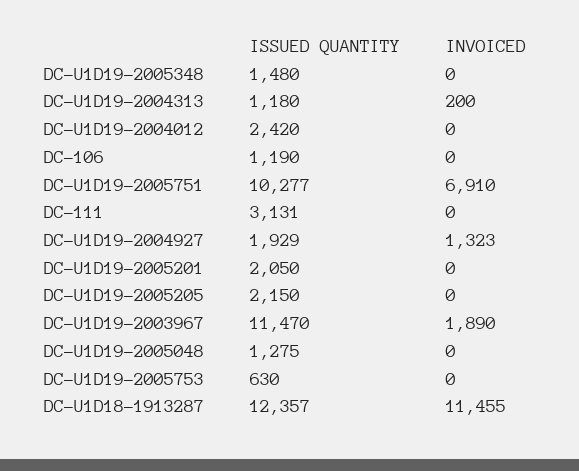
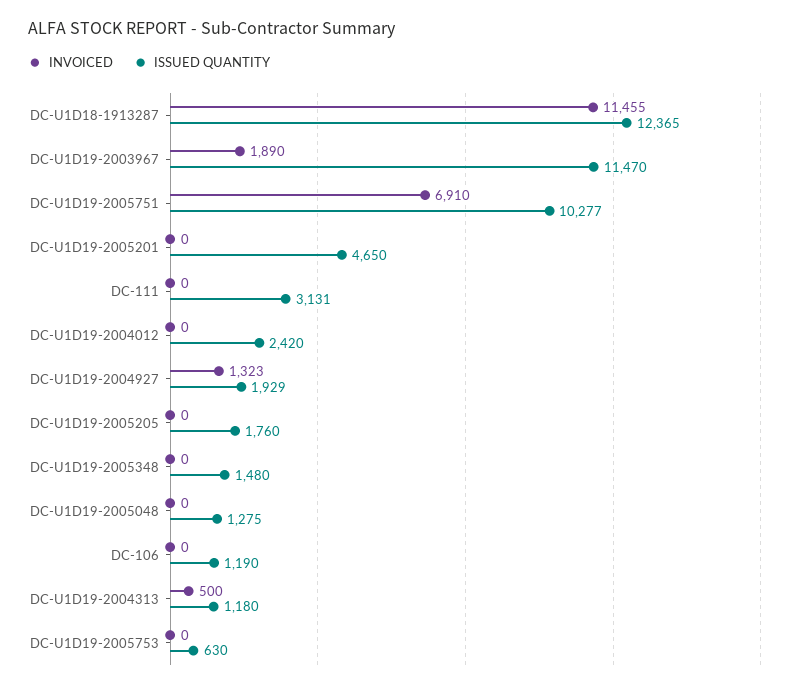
  {
    "ISSUED QUANTITY": {
      "DC-U1D19-2005348": 1480,
      "DC-U1D19-2004313": 1180,
      "DC-U1D19-2004012": 2420,
      "DC-106": 1190,
      "DC-U1D19-2005751": 10277,
      "DC-111": 3131,
      "DC-U1D19-2004927": 1929,
-     "DC-U1D19-2005201": 2050,
+     "DC-U1D19-2005201": 4650,
-     "DC-U1D19-2005205": 2150,
+     "DC-U1D19-2005205": 1760,
      "DC-U1D19-2003967": 11470,
      "DC-U1D19-2005048": 1275,
      "DC-U1D19-2005753": 630,
-     "DC-U1D18-1913287": 12357
+     "DC-U1D18-1913287": 12365
    },
    "INVOICED": {
      "DC-U1D19-2005348": 0,
-     "DC-U1D19-2004313": 200,
+     "DC-U1D19-2004313": 500,
      "DC-U1D19-2004012": 0,
      "DC-106": 0,
      "DC-U1D19-2005751": 6910,
      "DC-111": 0,
      "DC-U1D19-2004927": 1323,
      "DC-U1D19-2005201": 0,
      "DC-U1D19-2005205": 0,
      "DC-U1D19-2003967": 1890,
      "DC-U1D19-2005048": 0,
      "DC-U1D19-2005753": 0,
      "DC-U1D18-1913287": 11455
    }
  }

